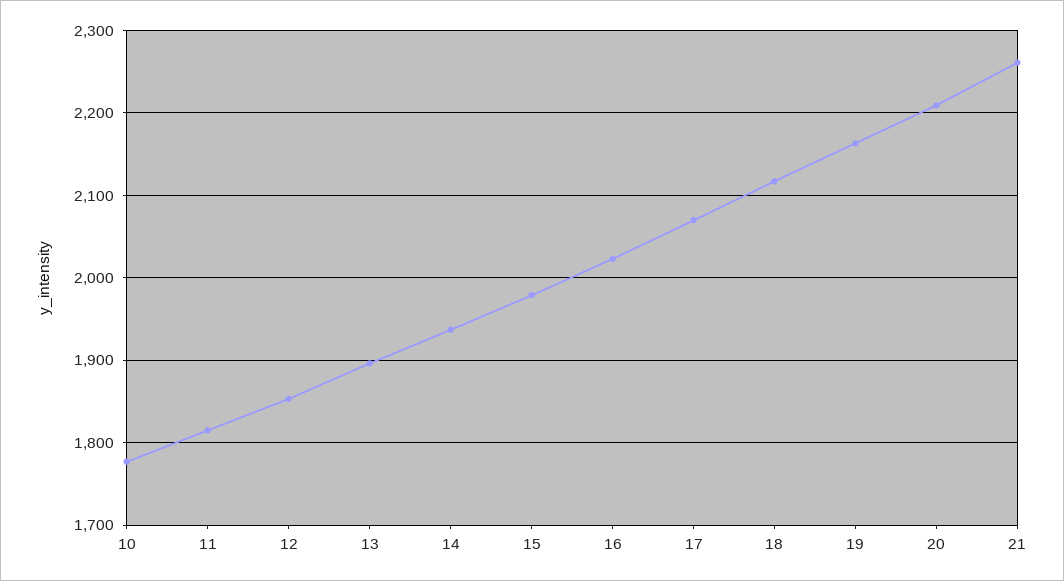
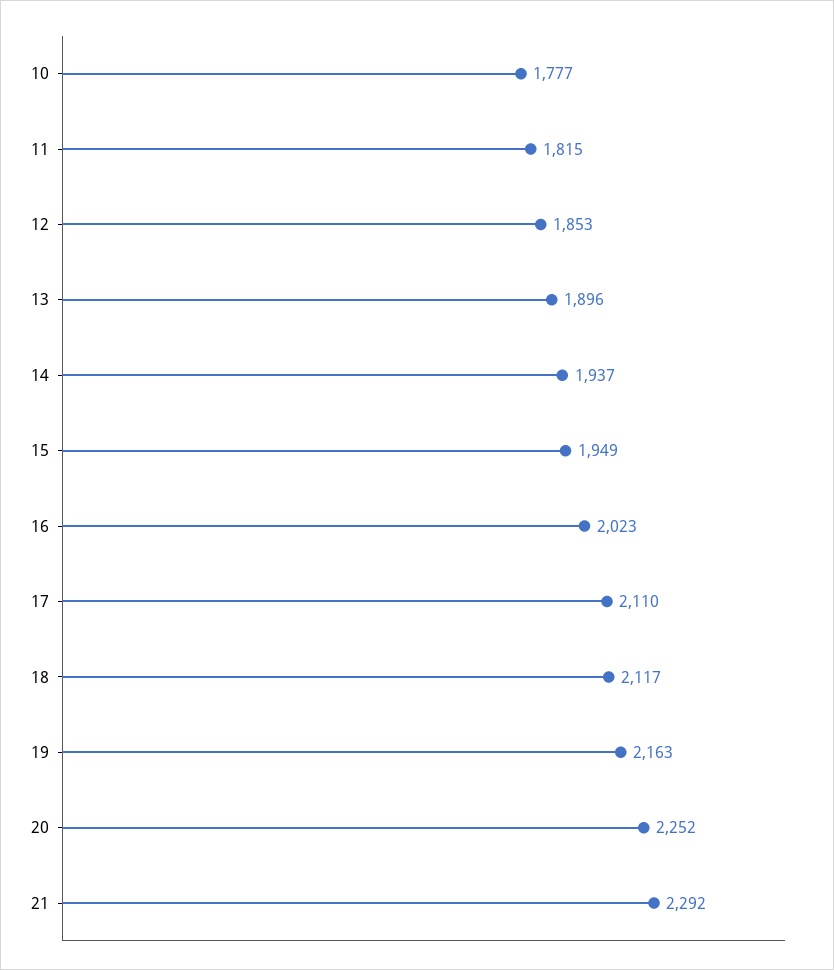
  {
    "10": 1777,
    "11": 1815,
    "12": 1853,
    "13": 1896,
    "14": 1937,
-   "15": 1980,
+   "15": 1949,
    "16": 2023,
-   "17": 2070,
+   "17": 2110,
    "18": 2117,
    "19": 2163,
-   "20": 2210,
+   "20": 2252,
-   "21": 2260
+   "21": 2292
  }

